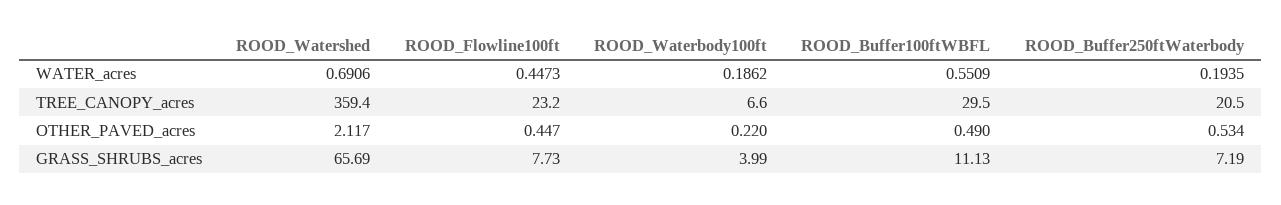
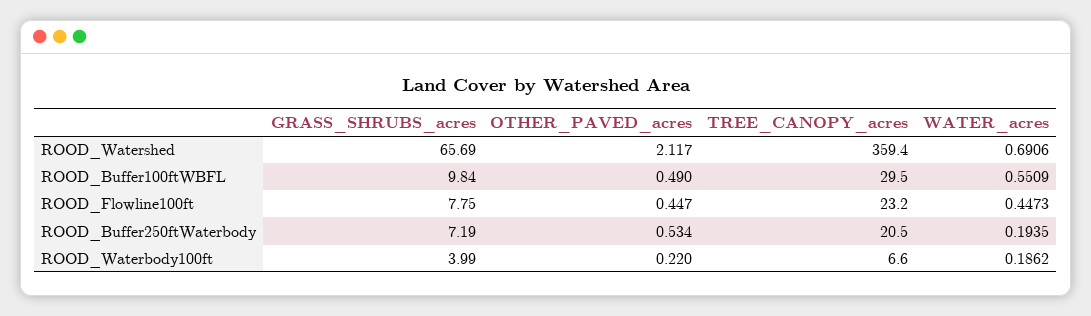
  {
    "ROOD_Watershed": {
      "WATER_acres": 0.6906,
      "TREE_CANOPY_acres": 359.4,
      "OTHER_PAVED_acres": 2.117,
      "GRASS_SHRUBS_acres": 65.69
    },
    "ROOD_Flowline100ft": {
      "WATER_acres": 0.4473,
      "TREE_CANOPY_acres": 23.2,
      "OTHER_PAVED_acres": 0.447,
-     "GRASS_SHRUBS_acres": 7.73
+     "GRASS_SHRUBS_acres": 7.75
    },
    "ROOD_Waterbody100ft": {
      "WATER_acres": 0.1862,
      "TREE_CANOPY_acres": 6.6,
      "OTHER_PAVED_acres": 0.22,
      "GRASS_SHRUBS_acres": 3.99
    },
    "ROOD_Buffer100ftWBFL": {
      "WATER_acres": 0.5509,
      "TREE_CANOPY_acres": 29.5,
      "OTHER_PAVED_acres": 0.49,
-     "GRASS_SHRUBS_acres": 11.13
+     "GRASS_SHRUBS_acres": 9.84
    },
    "ROOD_Buffer250ftWaterbody": {
      "WATER_acres": 0.1935,
      "TREE_CANOPY_acres": 20.5,
      "OTHER_PAVED_acres": 0.534,
      "GRASS_SHRUBS_acres": 7.19
    }
  }

